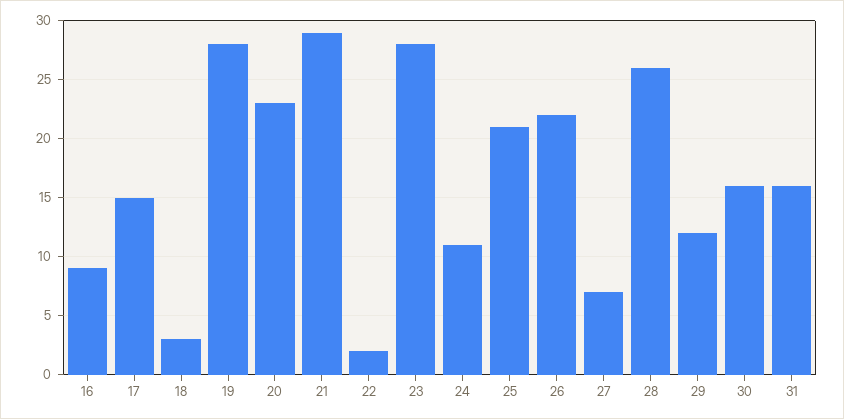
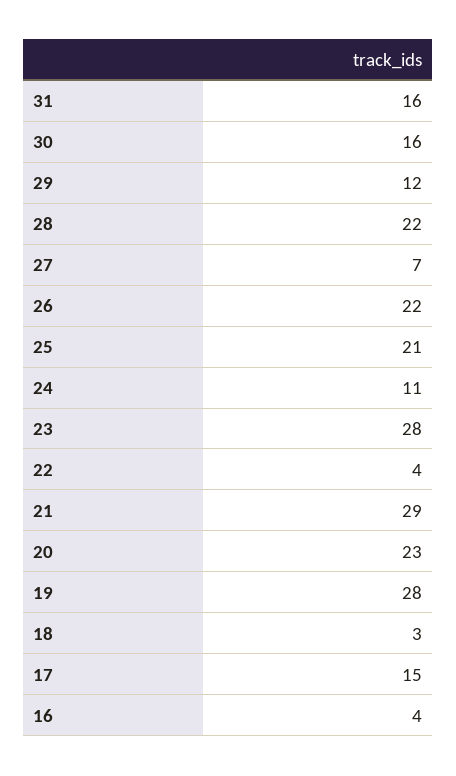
  {
-   "16": 9,
+   "16": 4,
    "17": 15,
    "18": 3,
    "19": 28,
    "20": 23,
    "21": 29,
-   "22": 2,
+   "22": 4,
    "23": 28,
    "24": 11,
    "25": 21,
    "26": 22,
    "27": 7,
-   "28": 26,
+   "28": 22,
    "29": 12,
    "30": 16,
    "31": 16
  }

